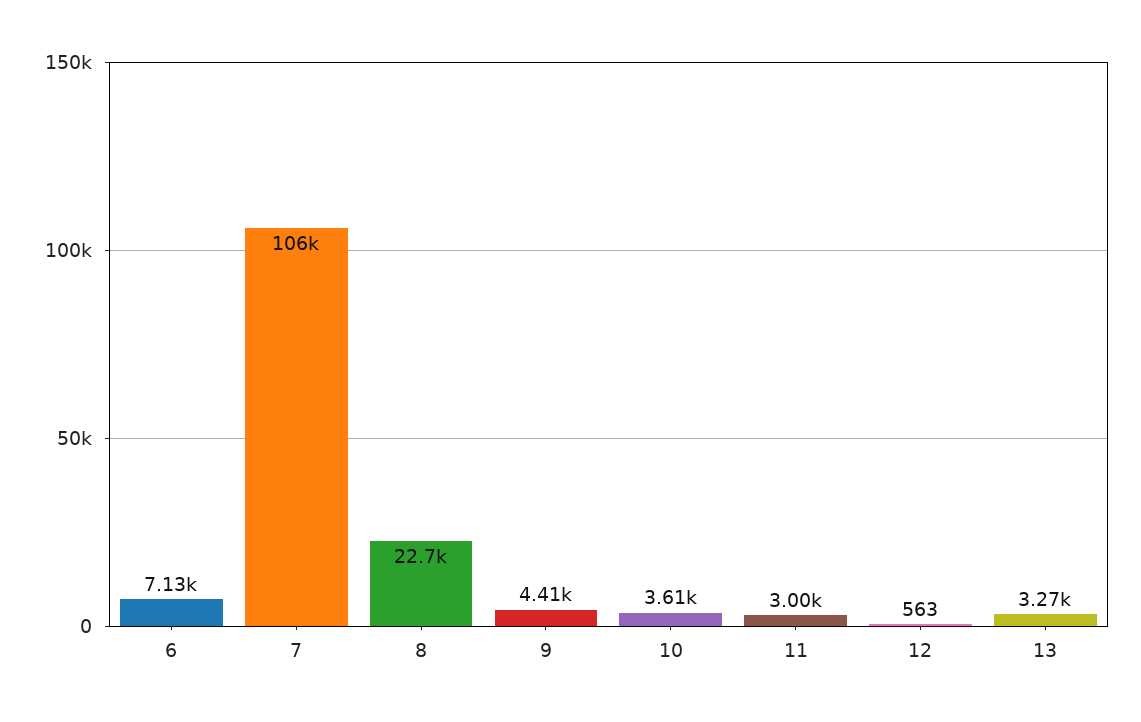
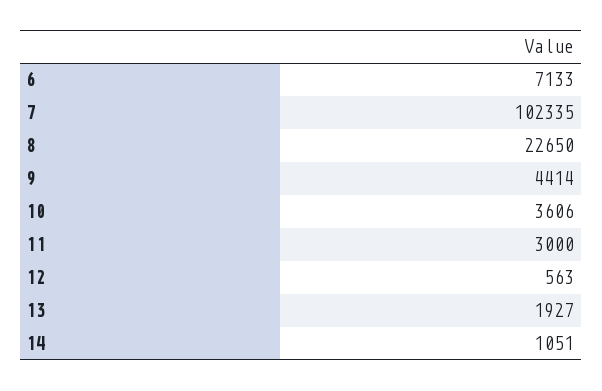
  {
    "6": 7133,
-   "7": 106000,
+   "7": 102335,
    "8": 22650,
    "9": 4414,
    "10": 3606,
    "11": 3000,
    "12": 563,
-   "13": 3270
+   "13": 1927,
+   "14": 1051
  }

